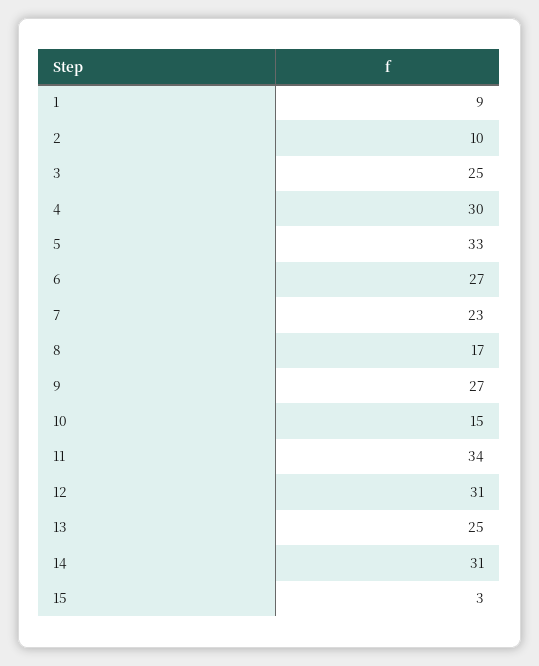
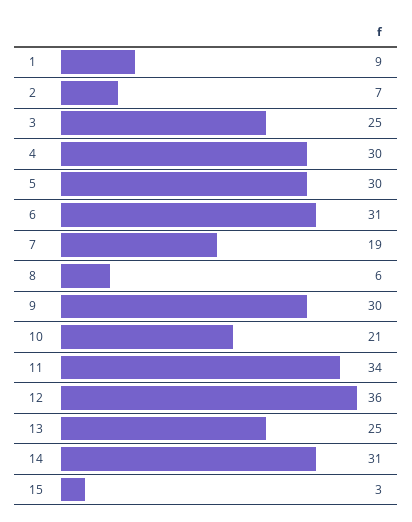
  {
    "1": 9,
-   "2": 10,
+   "2": 7,
    "3": 25,
    "4": 30,
-   "5": 33,
+   "5": 30,
-   "6": 27,
+   "6": 31,
-   "7": 23,
+   "7": 19,
-   "8": 17,
+   "8": 6,
-   "9": 27,
+   "9": 30,
-   "10": 15,
+   "10": 21,
    "11": 34,
-   "12": 31,
+   "12": 36,
    "13": 25,
    "14": 31,
    "15": 3
  }

